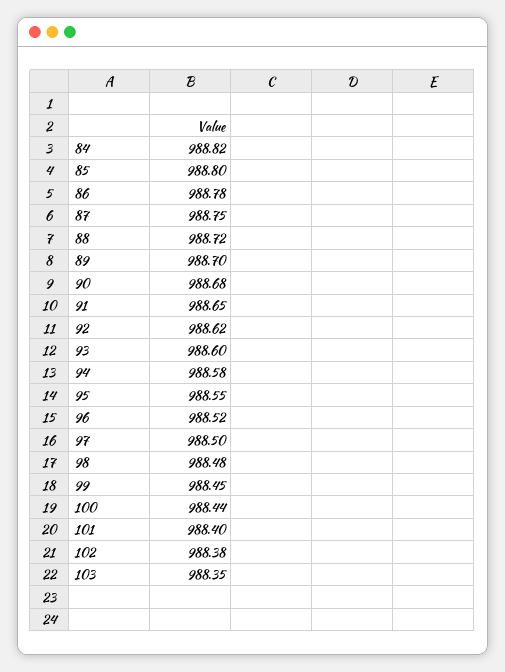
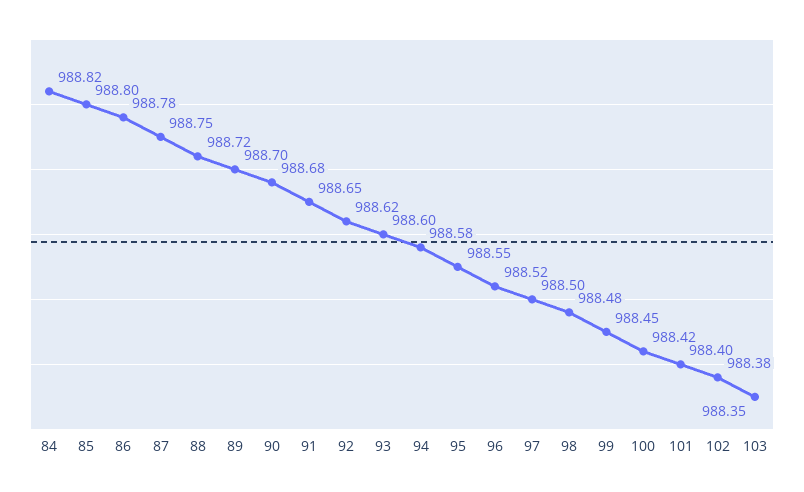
  {
    "84": 988.82,
    "85": 988.8,
    "86": 988.78,
    "87": 988.75,
    "88": 988.72,
    "89": 988.7,
    "90": 988.68,
    "91": 988.65,
    "92": 988.62,
    "93": 988.6,
    "94": 988.58,
    "95": 988.55,
    "96": 988.52,
    "97": 988.5,
    "98": 988.48,
    "99": 988.45,
-   "100": 988.44,
+   "100": 988.42,
    "101": 988.4,
    "102": 988.38,
    "103": 988.35
  }

